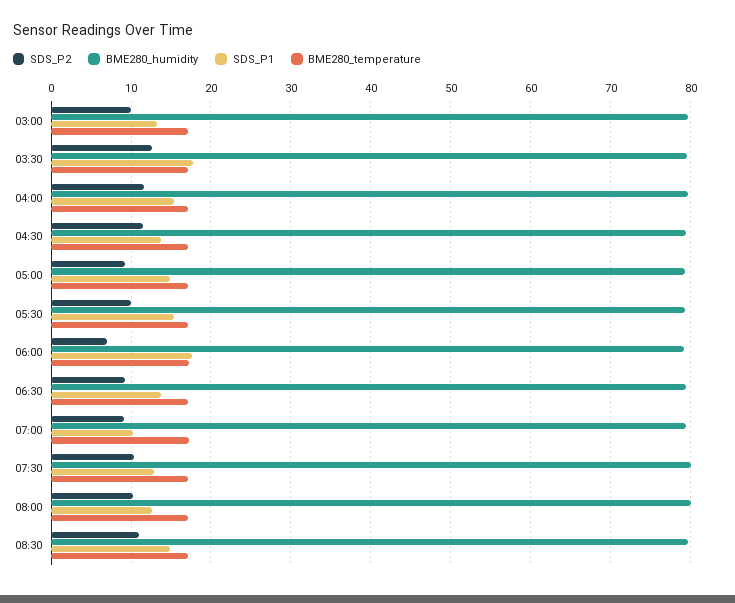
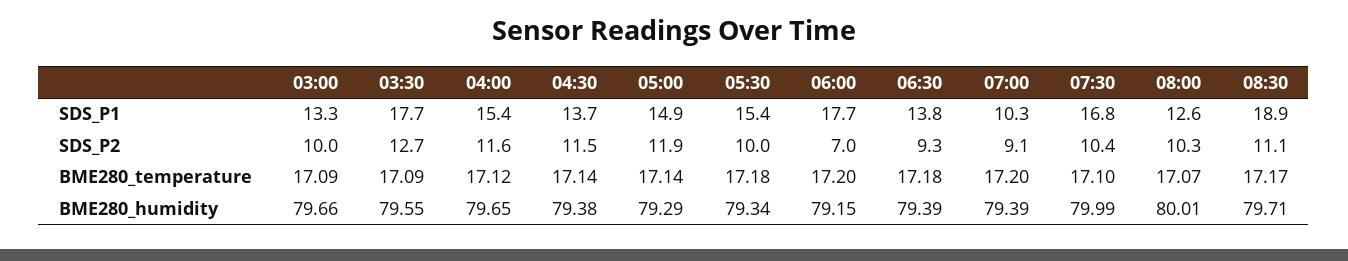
  {
    "SDS_P2": {
      "03:00": 10,
      "03:30": 12.7,
      "04:00": 11.6,
      "04:30": 11.5,
-     "05:00": 9,
+     "05:00": 11.9,
      "05:30": 10,
      "06:00": 7,
      "06:30": 9.3,
      "07:00": 9.1,
      "07:30": 10.4,
      "08:00": 10.3,
      "08:30": 11.1
    },
    "BME280_humidity": {
      "03:00": 79.66,
      "03:30": 79.55,
      "04:00": 79.65,
      "04:30": 79.38,
      "05:00": 79.29,
      "05:30": 79.34,
      "06:00": 79.15,
      "06:30": 79.39,
      "07:00": 79.39,
      "07:30": 79.99,
      "08:00": 80.01,
      "08:30": 79.71
    },
    "SDS_P1": {
      "03:00": 13.3,
      "03:30": 17.7,
      "04:00": 15.4,
      "04:30": 13.7,
      "05:00": 14.9,
      "05:30": 15.4,
      "06:00": 17.7,
      "06:30": 13.8,
      "07:00": 10.3,
-     "07:30": 13,
+     "07:30": 16.8,
      "08:00": 12.6,
-     "08:30": 15
+     "08:30": 18.9
    },
    "BME280_temperature": {
      "03:00": 17.09,
      "03:30": 17.09,
      "04:00": 17.12,
      "04:30": 17.14,
      "05:00": 17.14,
      "05:30": 17.18,
      "06:00": 17.2,
      "06:30": 17.18,
      "07:00": 17.2,
      "07:30": 17.1,
      "08:00": 17.07,
      "08:30": 17.17
    }
  }

